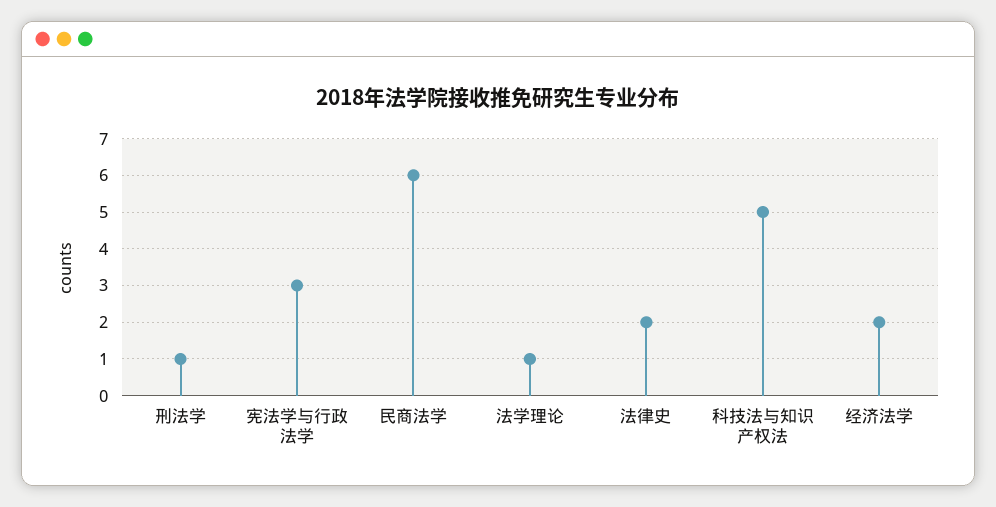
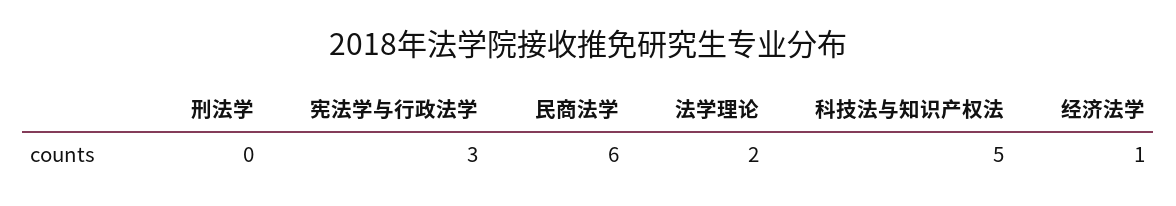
  {
-   "刑法学": 1,
+   "刑法学": 0,
    "宪法学与行政法学": 3,
    "民商法学": 6,
-   "法学理论": 1,
+   "法学理论": 2,
-   "法律史": 2,
    "科技法与知识产权法": 5,
-   "经济法学": 2
+   "经济法学": 1
  }

